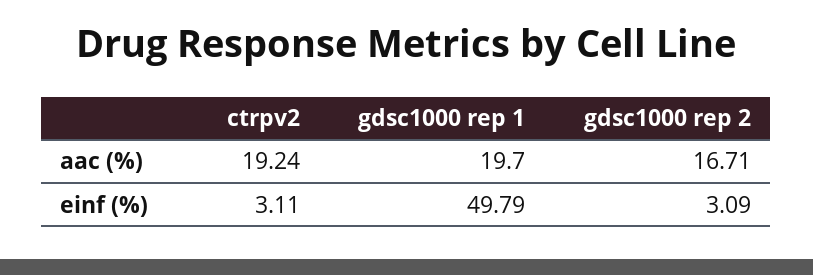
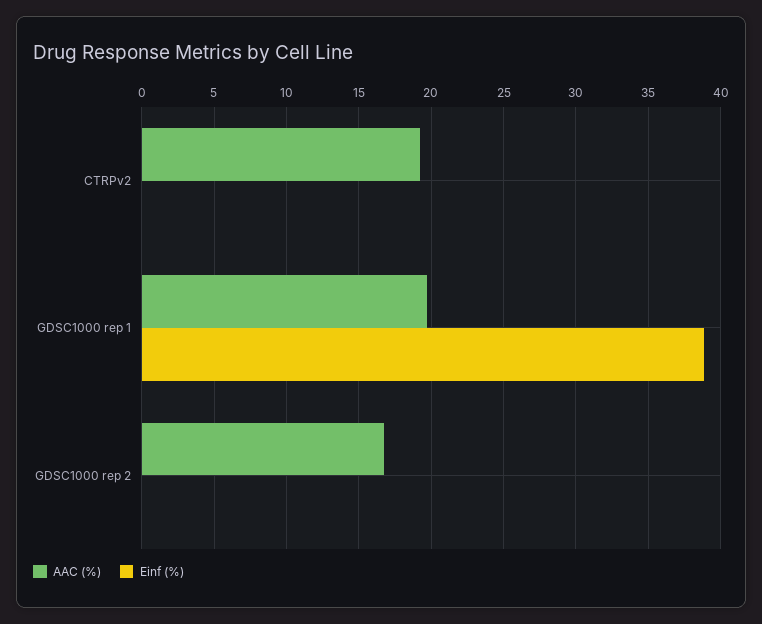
  {
    "aac (%)": {
      "ctrpv2": 19.24,
      "gdsc1000 rep 1": 19.7,
      "gdsc1000 rep 2": 16.71
    },
    "einf (%)": {
-     "ctrpv2": 3.11,
+     "ctrpv2": 0,
-     "gdsc1000 rep 1": 49.79,
+     "gdsc1000 rep 1": 39,
-     "gdsc1000 rep 2": 3.09
+     "gdsc1000 rep 2": 0
    }
  }

